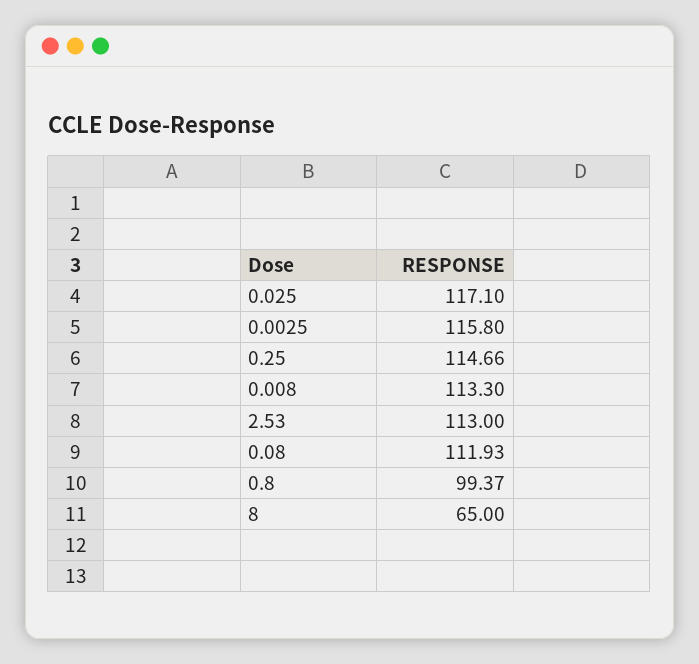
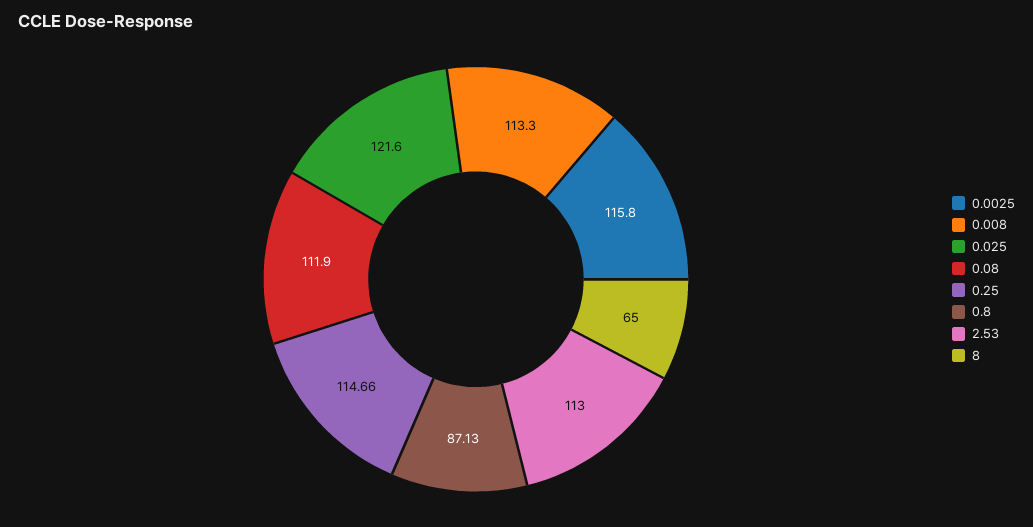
  {
-   "0.025": 117.1,
+   "0.025": 121.6,
    "0.0025": 115.8,
    "0.25": 114.66,
    "0.008": 113.3,
    "2.53": 113,
-   "0.08": 111.93,
+   "0.08": 111.9,
-   "0.8": 99.37,
+   "0.8": 87.13,
    "8": 65
  }

